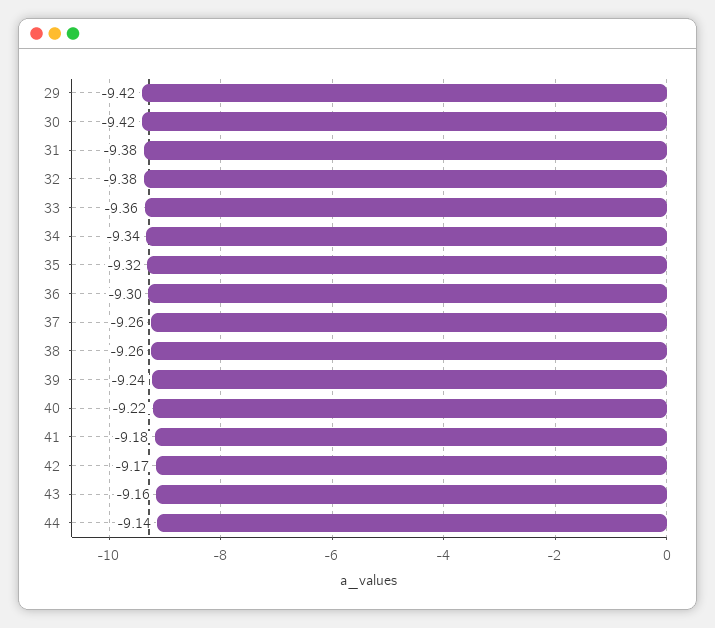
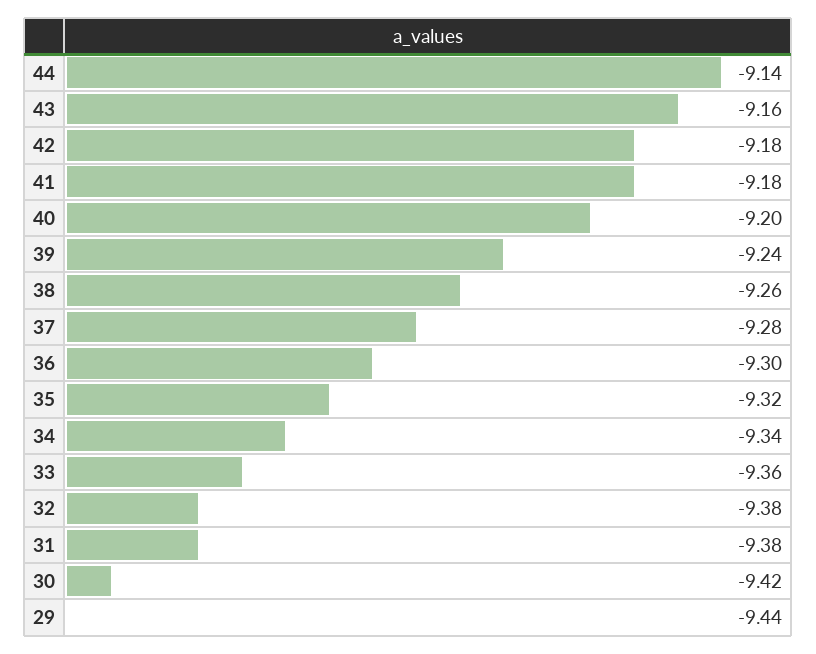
  {
-   "29": -9.42,
+   "29": -9.44,
    "30": -9.42,
    "31": -9.38,
    "32": -9.38,
    "33": -9.36,
    "34": -9.34,
    "35": -9.32,
    "36": -9.3,
-   "37": -9.26,
+   "37": -9.28,
    "38": -9.26,
    "39": -9.24,
-   "40": -9.22,
+   "40": -9.2,
    "41": -9.18,
-   "42": -9.17,
+   "42": -9.18,
    "43": -9.16,
    "44": -9.14
  }

